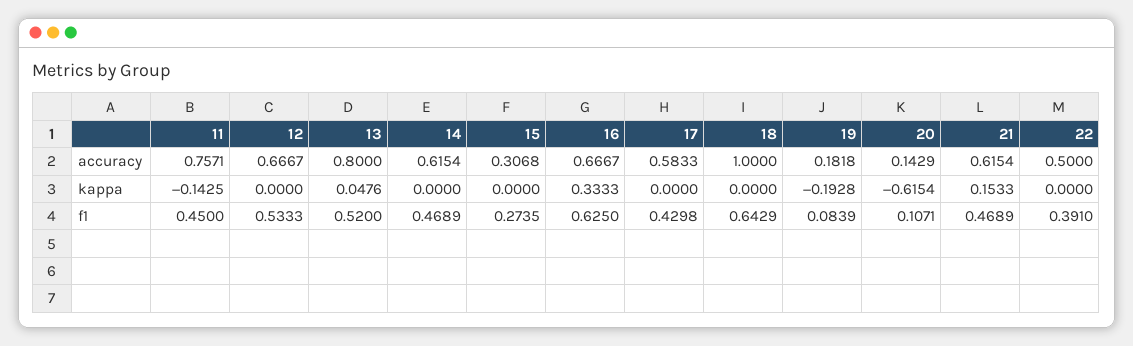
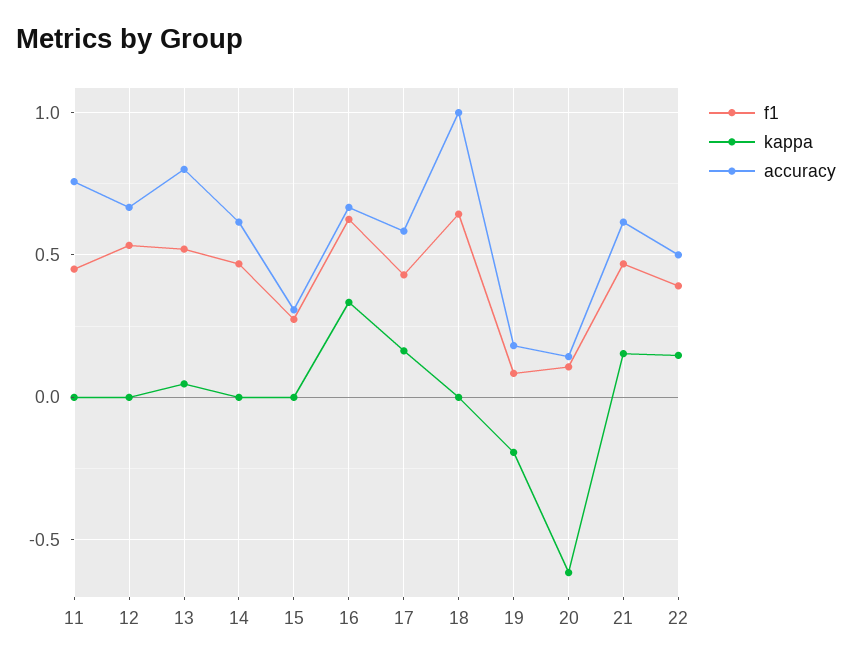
  {
    "accuracy": {
      "11": 0.7571,
      "12": 0.6667,
      "13": 0.8,
      "14": 0.6154,
      "15": 0.3068,
      "16": 0.6667,
      "17": 0.5833,
      "18": 1,
      "19": 0.1818,
      "20": 0.1429,
      "21": 0.6154,
      "22": 0.5
    },
    "kappa": {
-     "11": -0.1425,
+     "11": 0,
      "12": 0,
      "13": 0.0476,
      "14": 0,
      "15": 0,
      "16": 0.3333,
-     "17": 0,
+     "17": 0.15,
      "18": 0,
      "19": -0.1928,
      "20": -0.6154,
      "21": 0.1533,
-     "22": 0
+     "22": 0.15
    },
    "f1": {
      "11": 0.45,
      "12": 0.5333,
      "13": 0.52,
      "14": 0.4689,
      "15": 0.2735,
      "16": 0.625,
      "17": 0.4298,
      "18": 0.6429,
      "19": 0.0839,
      "20": 0.1071,
      "21": 0.4689,
      "22": 0.391
    }
  }

